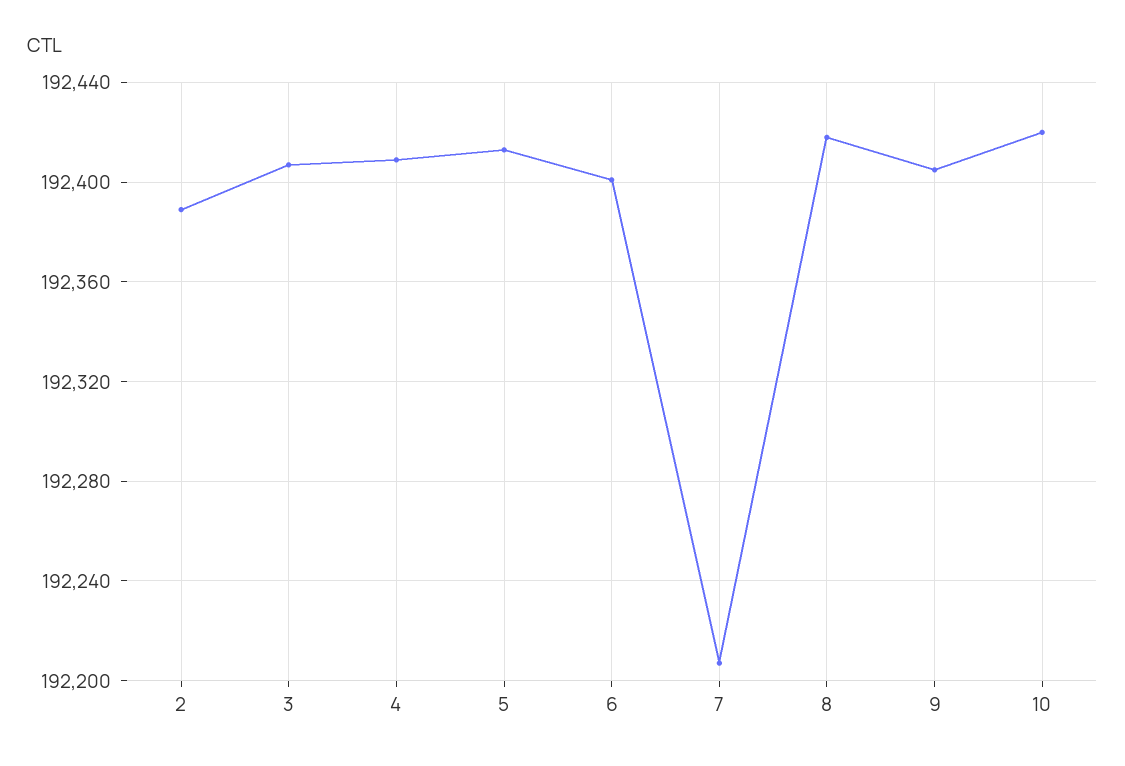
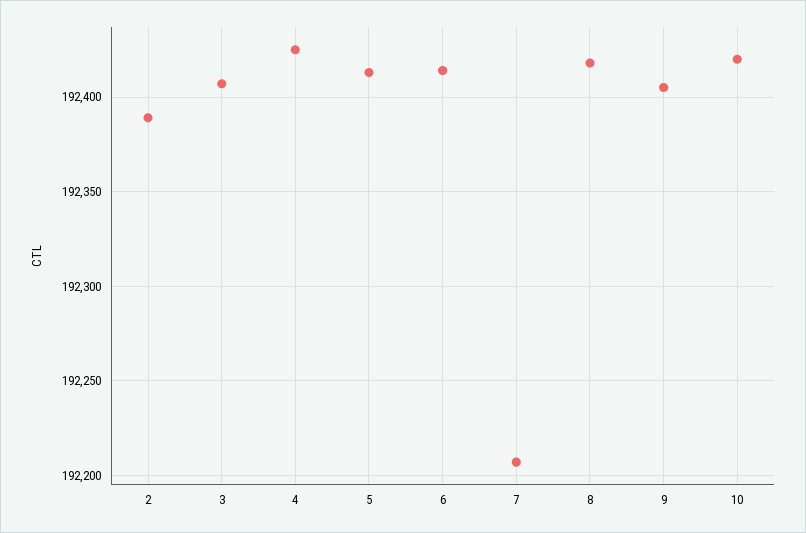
  {
    "2": 192390,
    "3": 192405,
-   "4": 192410,
+   "4": 192425,
    "5": 192415,
-   "6": 192400,
+   "6": 192415,
    "7": 192205,
    "8": 192420,
    "9": 192405,
    "10": 192420
  }

